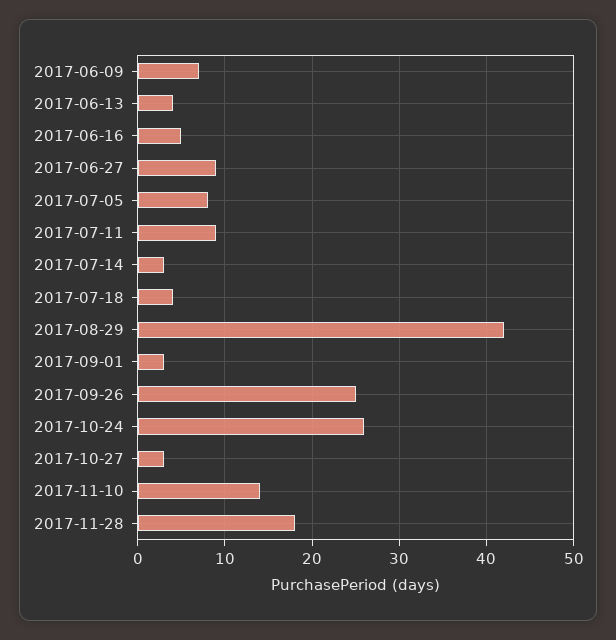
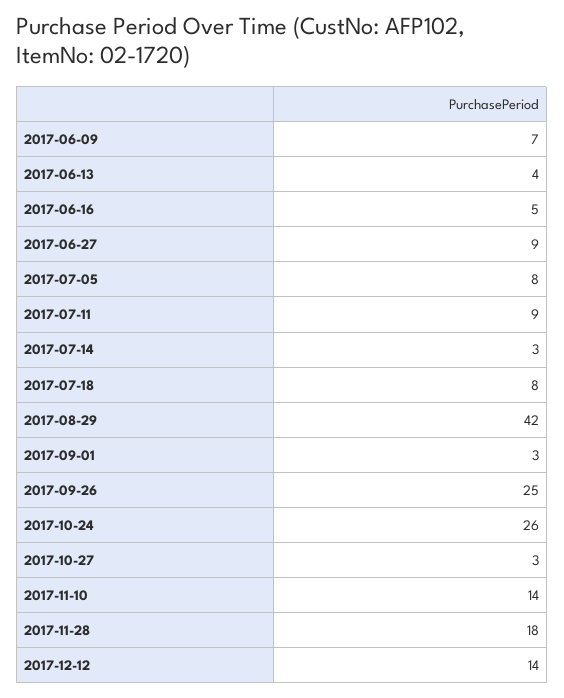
  {
    "2017-06-09": 7,
    "2017-06-13": 4,
    "2017-06-16": 5,
    "2017-06-27": 9,
    "2017-07-05": 8,
    "2017-07-11": 9,
    "2017-07-14": 3,
-   "2017-07-18": 4,
+   "2017-07-18": 8,
    "2017-08-29": 42,
    "2017-09-01": 3,
    "2017-09-26": 25,
    "2017-10-24": 26,
    "2017-10-27": 3,
    "2017-11-10": 14,
-   "2017-11-28": 18
+   "2017-11-28": 18,
+   "2017-12-12": 14
  }

